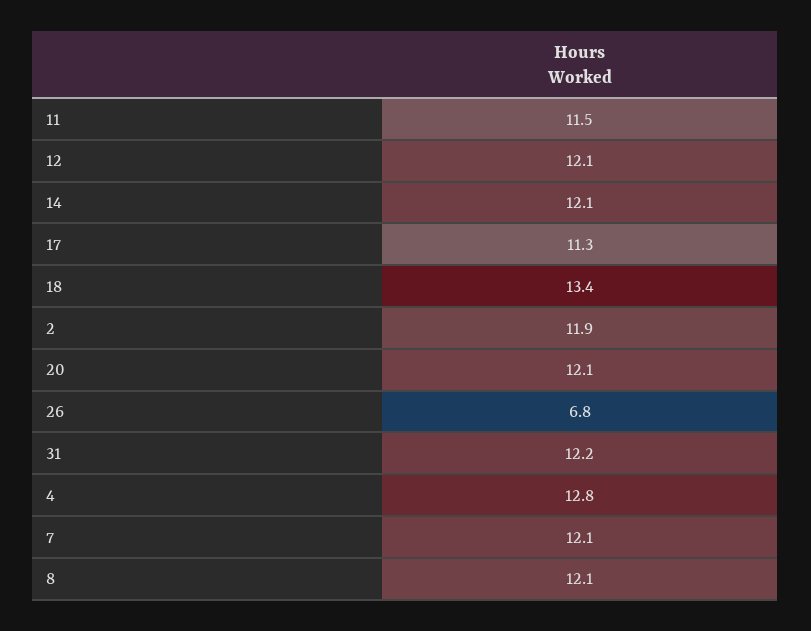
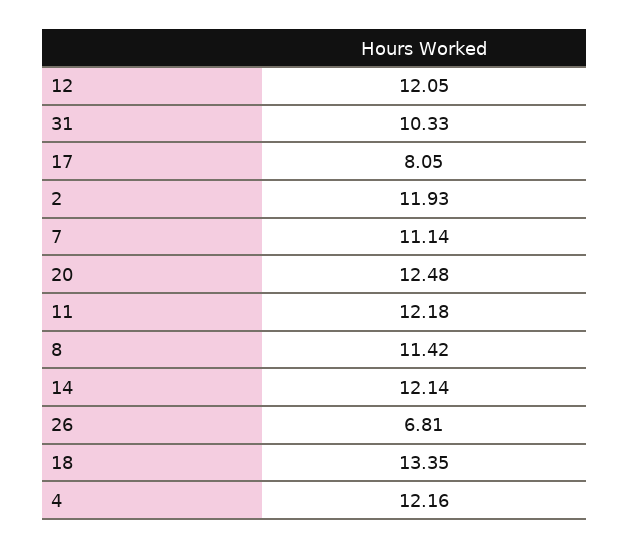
  {
-   "11": 11.5,
+   "11": 12.18,
    "12": 12.05,
    "14": 12.14,
-   "17": 11.3,
+   "17": 8.05,
    "18": 13.35,
    "2": 11.93,
-   "20": 12.1,
+   "20": 12.48,
    "26": 6.81,
-   "31": 12.2,
+   "31": 10.33,
-   "4": 12.8,
+   "4": 12.16,
-   "7": 12.1,
+   "7": 11.14,
-   "8": 12.1
+   "8": 11.42
  }

